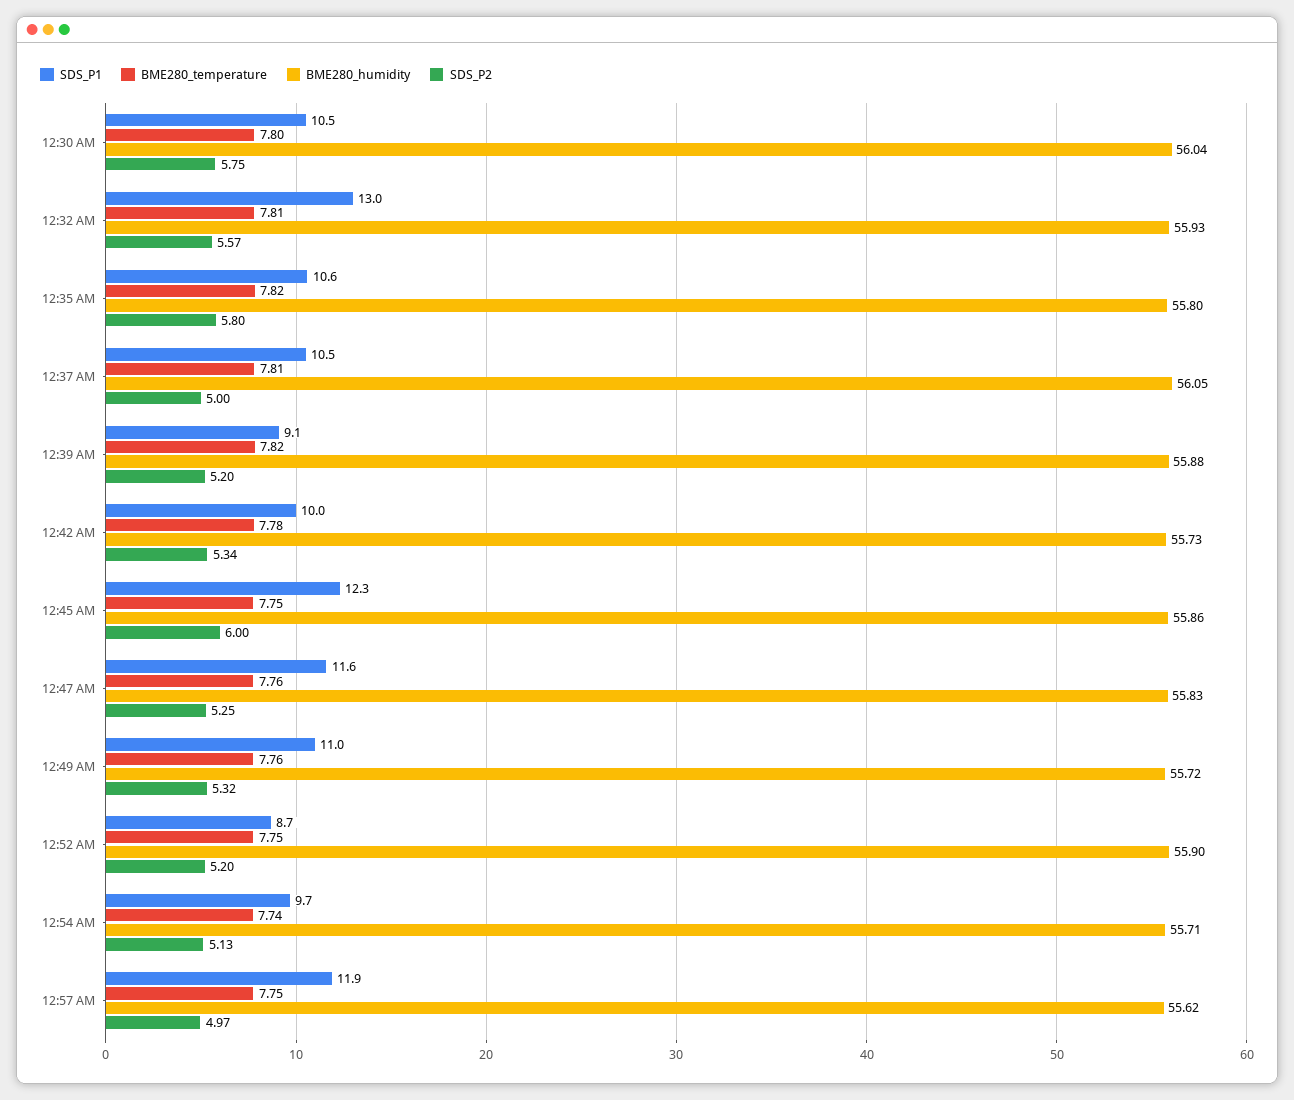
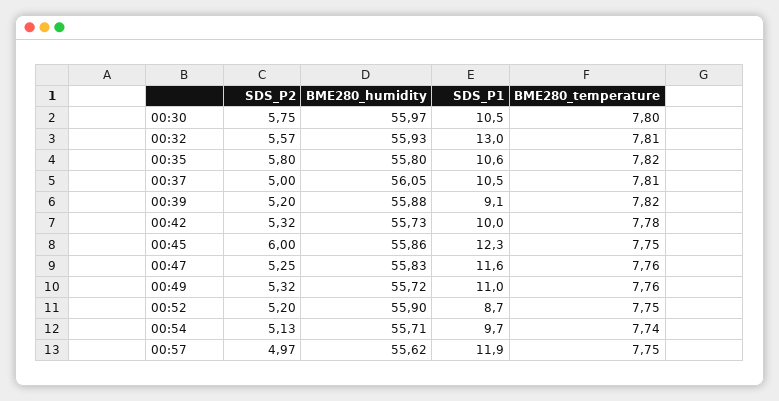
  {
    "SDS_P1": {
      "12:30 AM": 10.5,
      "12:32 AM": 13,
      "12:35 AM": 10.6,
      "12:37 AM": 10.5,
      "12:39 AM": 9.1,
      "12:42 AM": 10,
      "12:45 AM": 12.3,
      "12:47 AM": 11.6,
      "12:49 AM": 11,
      "12:52 AM": 8.7,
      "12:54 AM": 9.7,
      "12:57 AM": 11.9
    },
    "BME280_temperature": {
      "12:30 AM": 7.8,
      "12:32 AM": 7.81,
      "12:35 AM": 7.82,
      "12:37 AM": 7.81,
      "12:39 AM": 7.82,
      "12:42 AM": 7.78,
      "12:45 AM": 7.75,
      "12:47 AM": 7.76,
      "12:49 AM": 7.76,
      "12:52 AM": 7.75,
      "12:54 AM": 7.74,
      "12:57 AM": 7.75
    },
    "BME280_humidity": {
-     "12:30 AM": 56.04,
+     "12:30 AM": 55.97,
      "12:32 AM": 55.93,
      "12:35 AM": 55.8,
      "12:37 AM": 56.05,
      "12:39 AM": 55.88,
      "12:42 AM": 55.73,
      "12:45 AM": 55.86,
      "12:47 AM": 55.83,
      "12:49 AM": 55.72,
      "12:52 AM": 55.9,
      "12:54 AM": 55.71,
      "12:57 AM": 55.62
    },
    "SDS_P2": {
      "12:30 AM": 5.75,
      "12:32 AM": 5.57,
      "12:35 AM": 5.8,
      "12:37 AM": 5,
      "12:39 AM": 5.2,
-     "12:42 AM": 5.34,
+     "12:42 AM": 5.32,
      "12:45 AM": 6,
      "12:47 AM": 5.25,
      "12:49 AM": 5.32,
      "12:52 AM": 5.2,
      "12:54 AM": 5.13,
      "12:57 AM": 4.97
    }
  }

